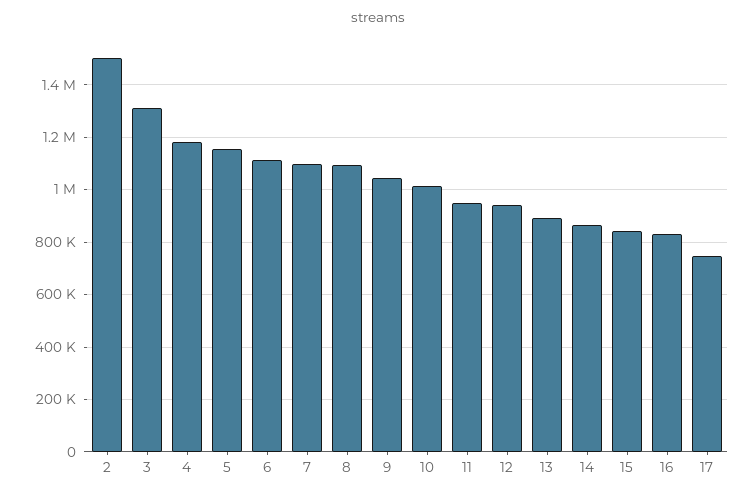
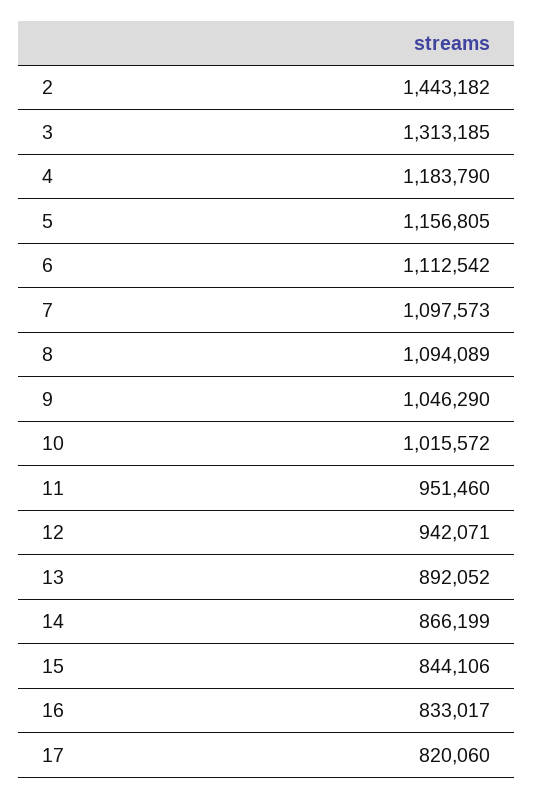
  {
-   "2": 1500000,
+   "2": 1443182,
    "3": 1313185,
    "4": 1183790,
    "5": 1156805,
    "6": 1112542,
    "7": 1097573,
    "8": 1094089,
    "9": 1046290,
    "10": 1015572,
    "11": 951460,
    "12": 942071,
    "13": 892052,
    "14": 866199,
    "15": 844106,
    "16": 833017,
-   "17": 750000
+   "17": 820060
  }

